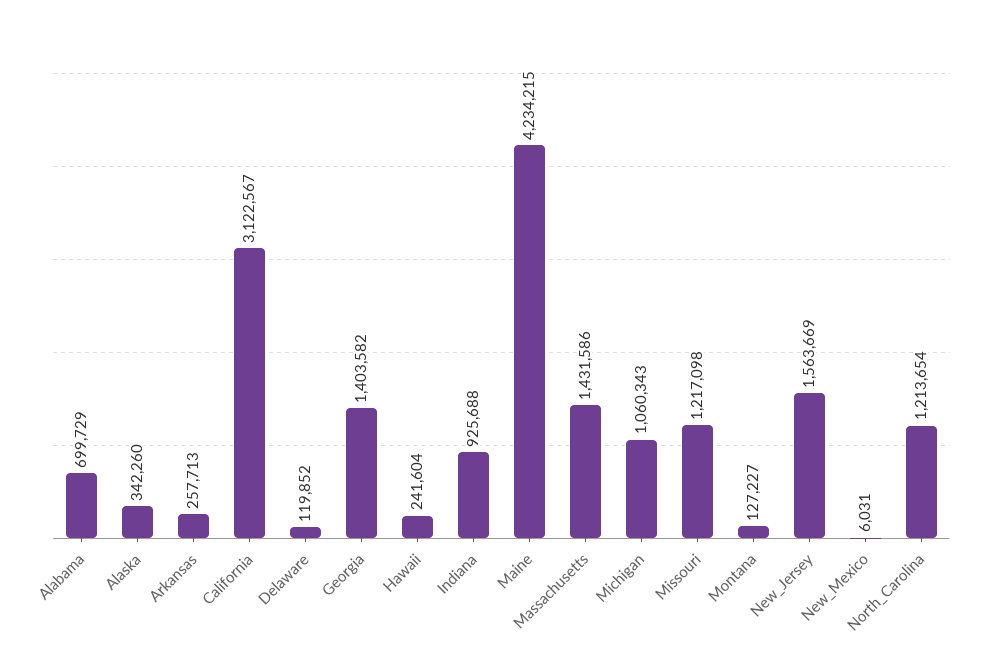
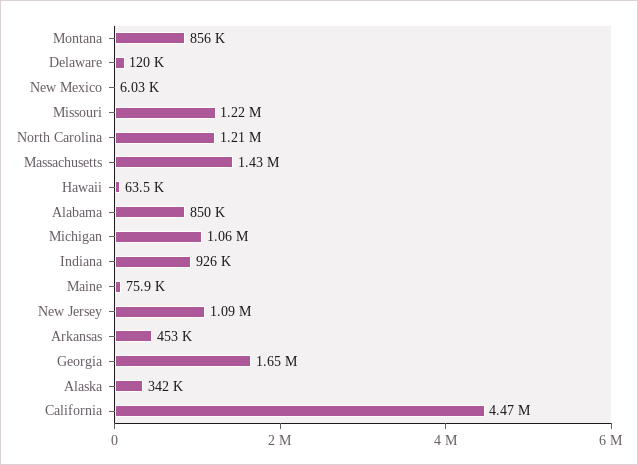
  {
-   "Alabama": 699729,
+   "Alabama": 850000,
    "Alaska": 342260,
-   "Arkansas": 257713,
+   "Arkansas": 453000,
-   "California": 3122567,
+   "California": 4470000,
    "Delaware": 119852,
-   "Georgia": 1403582,
+   "Georgia": 1650000,
-   "Hawaii": 241604,
+   "Hawaii": 63500,
    "Indiana": 925688,
-   "Maine": 4234215,
+   "Maine": 75900,
    "Massachusetts": 1431586,
    "Michigan": 1060343,
    "Missouri": 1217098,
-   "Montana": 127227,
+   "Montana": 856000,
-   "New_Jersey": 1563669,
+   "New_Jersey": 1090000,
    "New_Mexico": 6031,
    "North_Carolina": 1213654
  }

